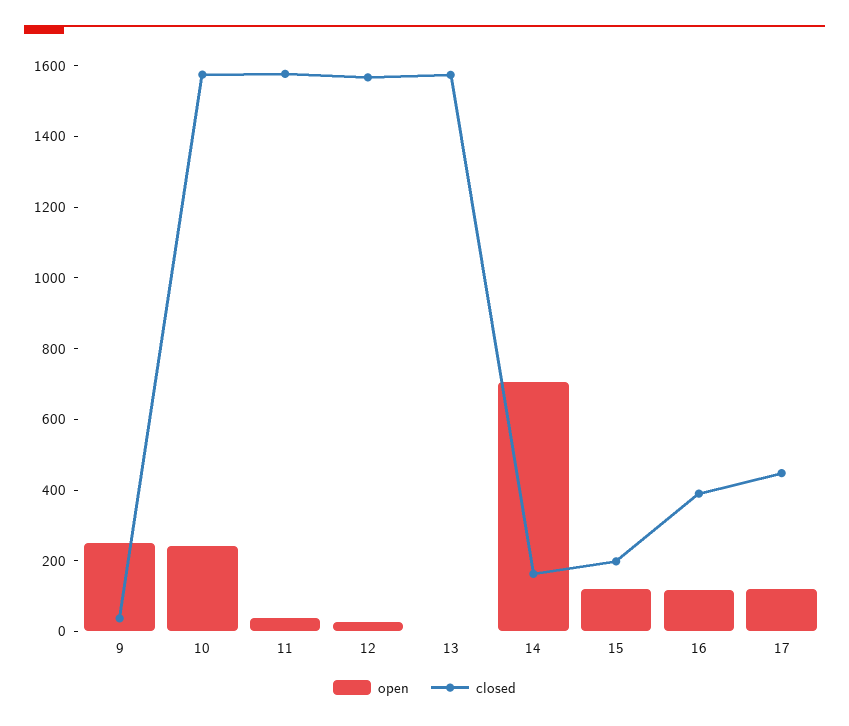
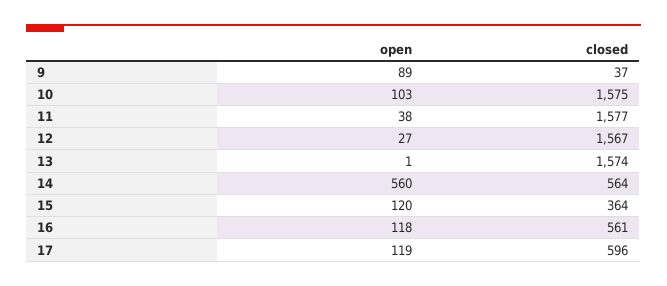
  {
    "open": {
-     "9": 250,
+     "9": 89,
-     "10": 250,
+     "10": 103,
      "11": 38,
      "12": 27,
      "13": 1,
-     "14": 700,
+     "14": 560,
      "15": 120,
      "16": 118,
      "17": 119
    },
    "closed": {
      "9": 37,
      "10": 1575,
      "11": 1577,
      "12": 1567,
      "13": 1574,
-     "14": 150,
+     "14": 564,
-     "15": 200,
+     "15": 364,
-     "16": 400,
+     "16": 561,
-     "17": 450
+     "17": 596
    }
  }

